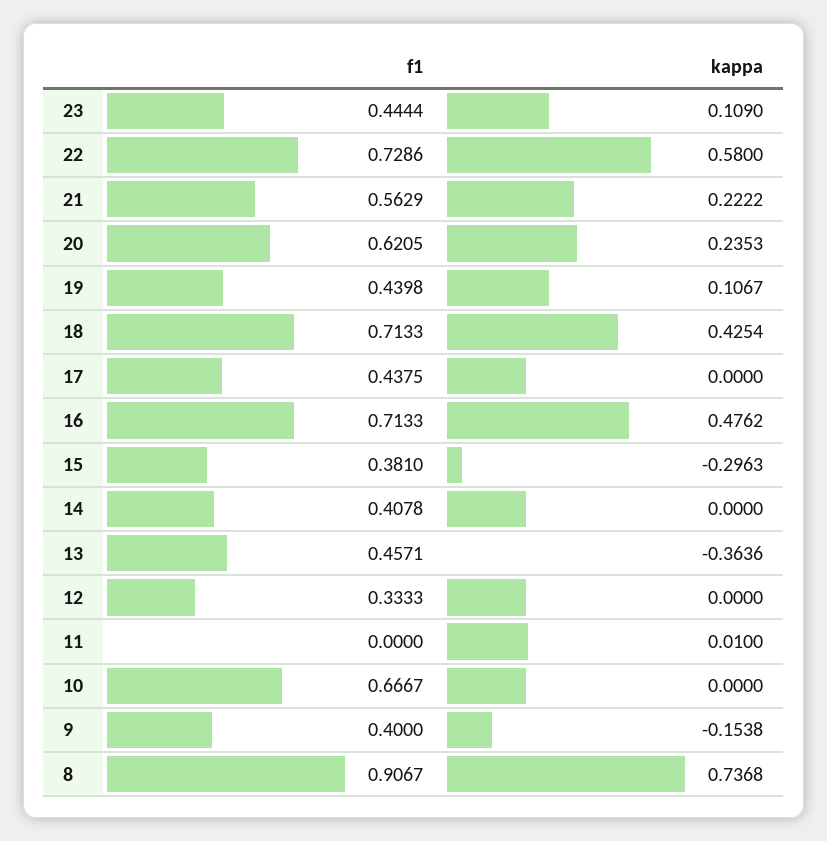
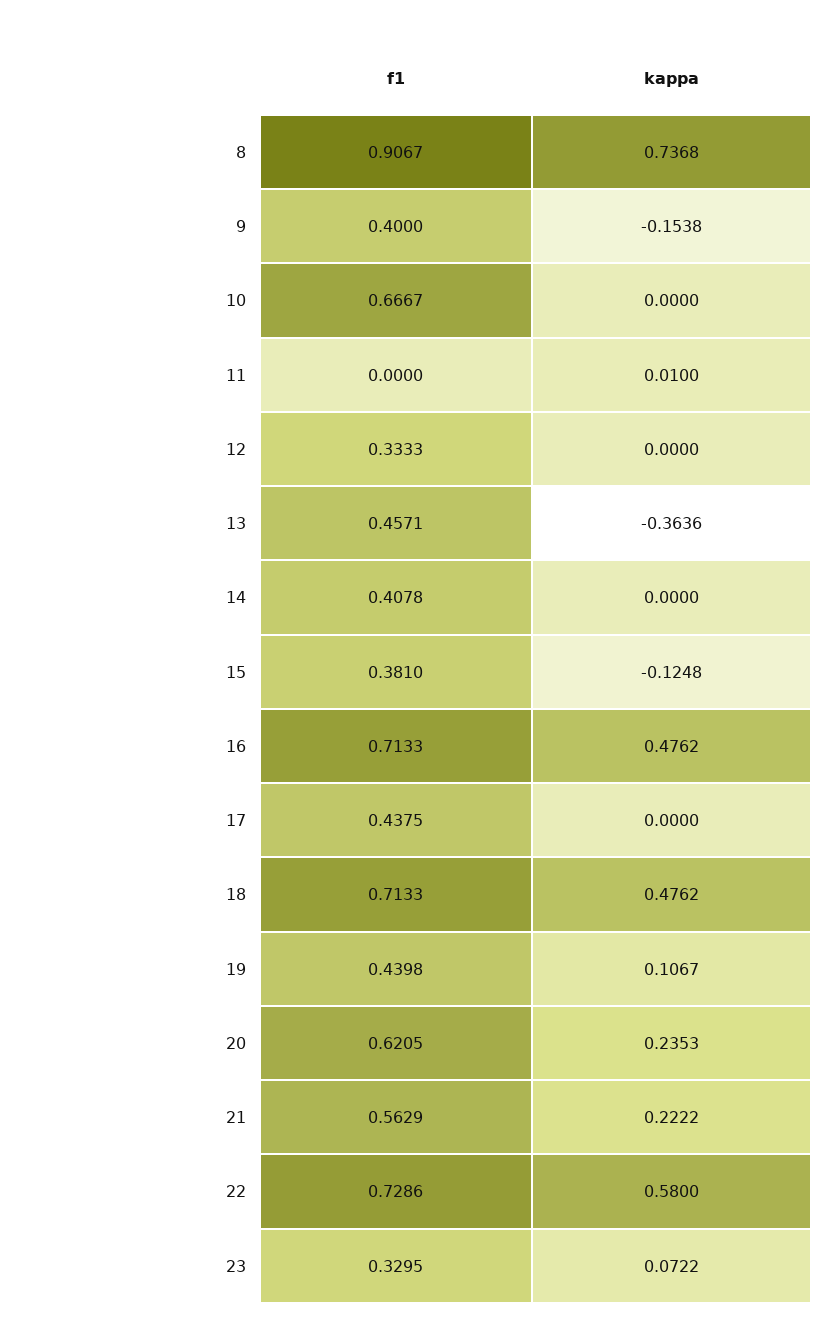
  {
    "f1": {
-     "23": 0.4444,
+     "23": 0.3295,
      "22": 0.7286,
      "21": 0.5629,
      "20": 0.6205,
      "19": 0.4398,
      "18": 0.7133,
      "17": 0.4375,
      "16": 0.7133,
      "15": 0.381,
      "14": 0.4078,
      "13": 0.4571,
      "12": 0.3333,
      "11": 0,
      "10": 0.6667,
      "9": 0.4,
      "8": 0.9067
    },
    "kappa": {
-     "23": 0.109,
+     "23": 0.0722,
      "22": 0.58,
      "21": 0.2222,
      "20": 0.2353,
      "19": 0.1067,
-     "18": 0.4254,
+     "18": 0.4762,
      "17": 0,
      "16": 0.4762,
-     "15": -0.2963,
+     "15": -0.1248,
      "14": 0,
      "13": -0.3636,
      "12": 0,
      "11": 0.01,
      "10": 0,
      "9": -0.1538,
      "8": 0.7368
    }
  }

